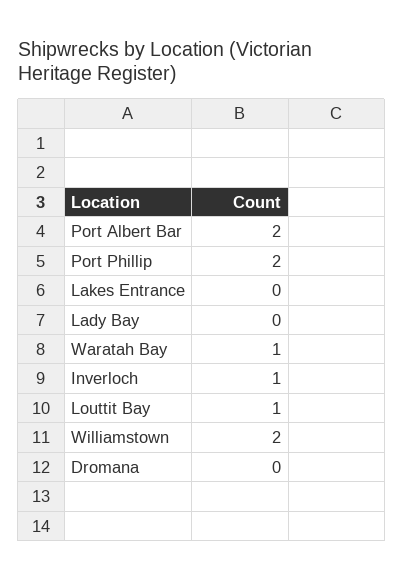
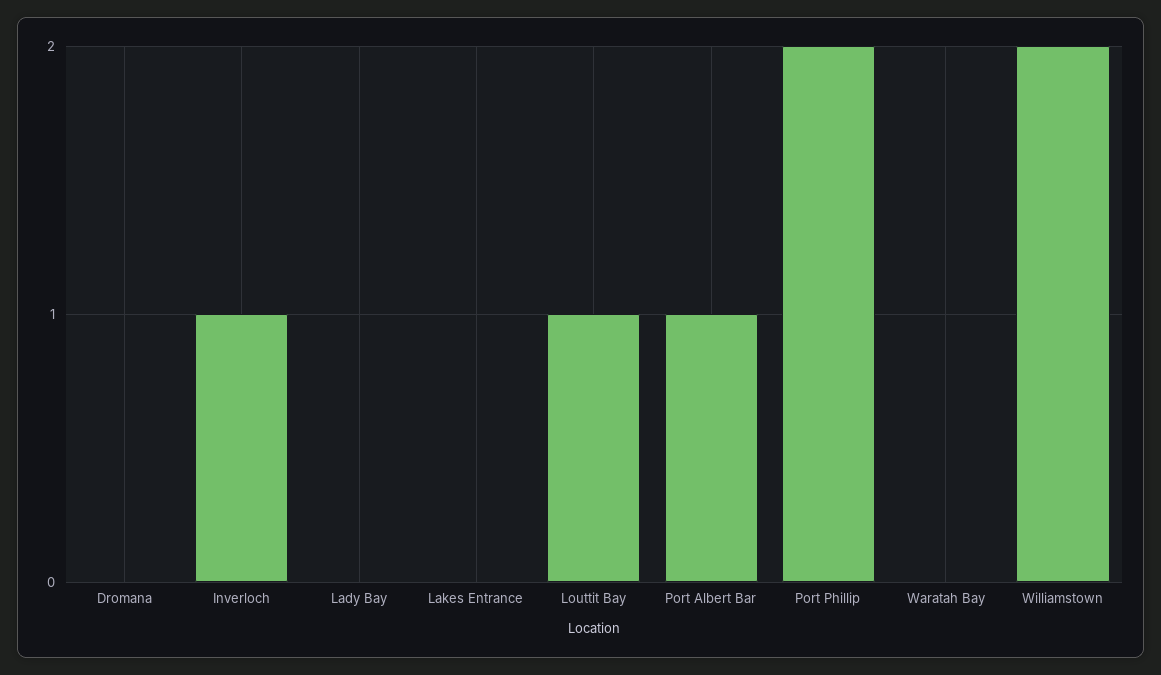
  {
-   "Port Albert Bar": 2,
+   "Port Albert Bar": 1,
    "Port Phillip": 2,
    "Lakes Entrance": 0,
    "Lady Bay": 0,
-   "Waratah Bay": 1,
+   "Waratah Bay": 0,
    "Inverloch": 1,
    "Louttit Bay": 1,
    "Williamstown": 2,
    "Dromana": 0
  }

